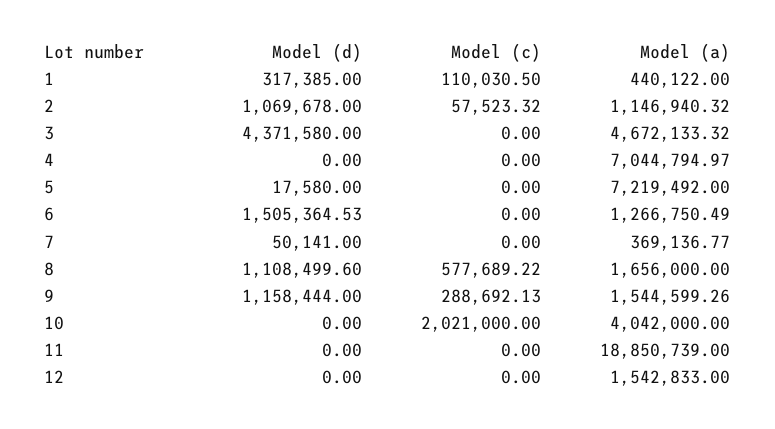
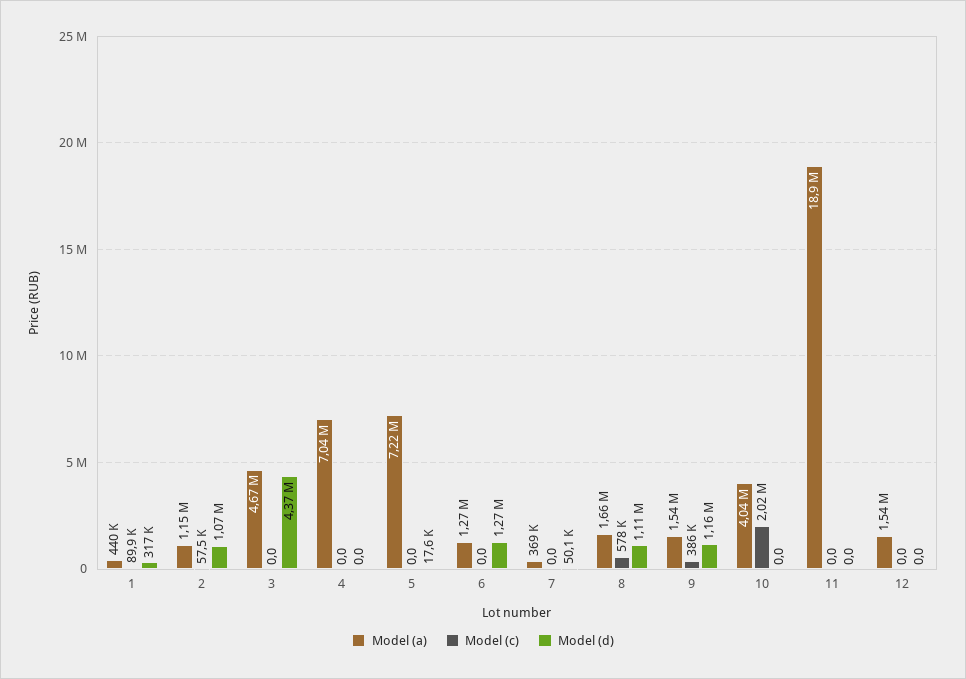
  {
    "Model (d)": {
      "1": 317385,
      "2": 1069678,
      "3": 4371580,
      "4": 0,
      "5": 17580,
-     "6": 1505364.53,
+     "6": 1270000,
      "7": 50141,
      "8": 1108499.6,
      "9": 1158444,
      "10": 0,
      "11": 0,
      "12": 0
    },
    "Model (c)": {
-     "1": 110030.5,
+     "1": 89900,
      "2": 57523.32,
      "3": 0,
      "4": 0,
      "5": 0,
      "6": 0,
      "7": 0,
      "8": 577689.22,
-     "9": 288692.13,
+     "9": 386000,
      "10": 2021000,
      "11": 0,
      "12": 0
    },
    "Model (a)": {
      "1": 440122,
      "2": 1146940.32,
      "3": 4672133.32,
      "4": 7044794.97,
      "5": 7219492,
      "6": 1266750.49,
      "7": 369136.77,
      "8": 1656000,
      "9": 1544599.26,
      "10": 4042000,
      "11": 18850739,
      "12": 1542833
    }
  }

